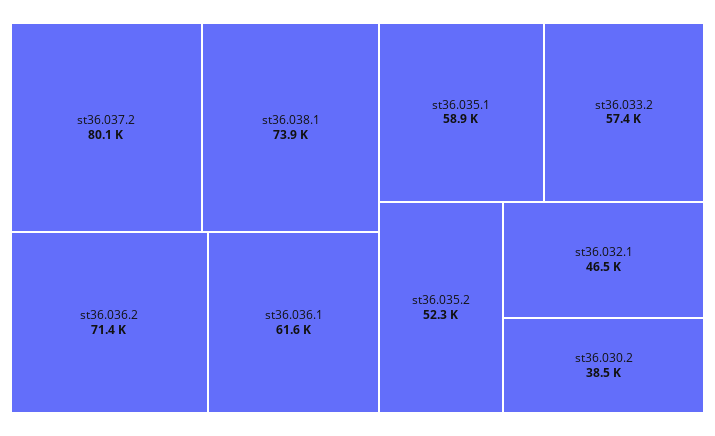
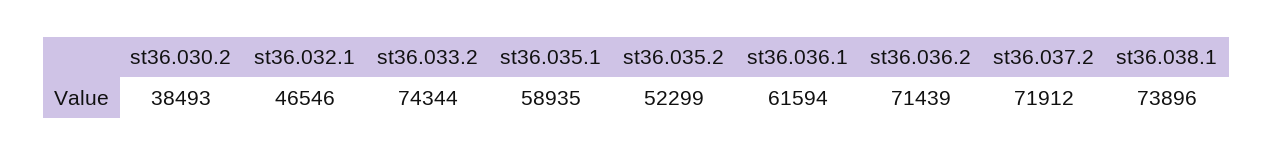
  {
-   "st36.037.2": 80100,
+   "st36.037.2": 71912,
    "st36.038.1": 73896,
    "st36.036.2": 71439,
    "st36.036.1": 61594,
    "st36.035.1": 58935,
-   "st36.033.2": 57400,
+   "st36.033.2": 74344,
    "st36.035.2": 52299,
    "st36.032.1": 46546,
    "st36.030.2": 38493
  }

